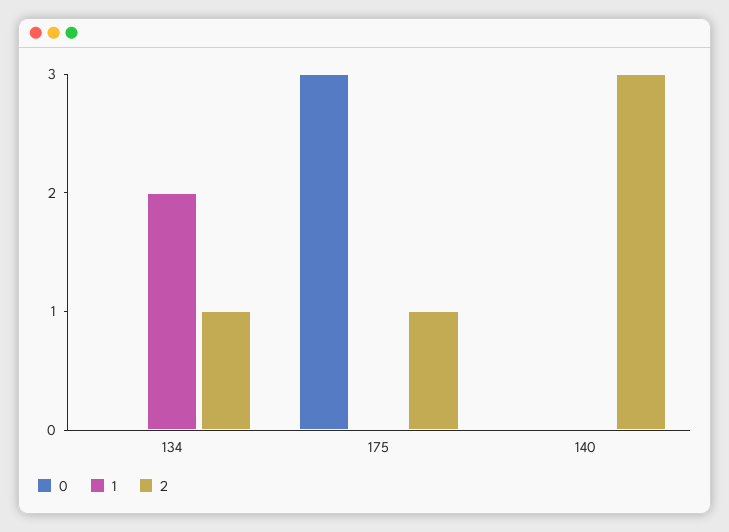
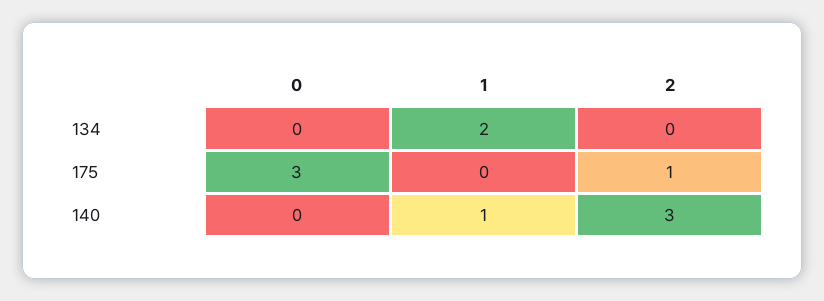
  {
    "0": {
      "134": 0,
      "175": 3,
      "140": 0
    },
    "1": {
      "134": 2,
      "175": 0,
-     "140": 0
+     "140": 1
    },
    "2": {
-     "134": 1,
+     "134": 0,
      "175": 1,
      "140": 3
    }
  }

